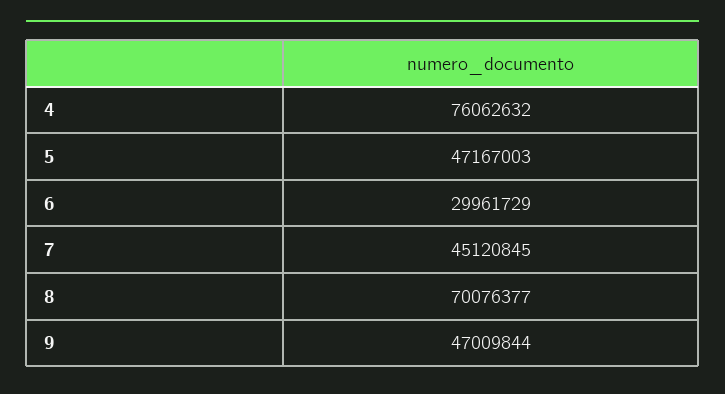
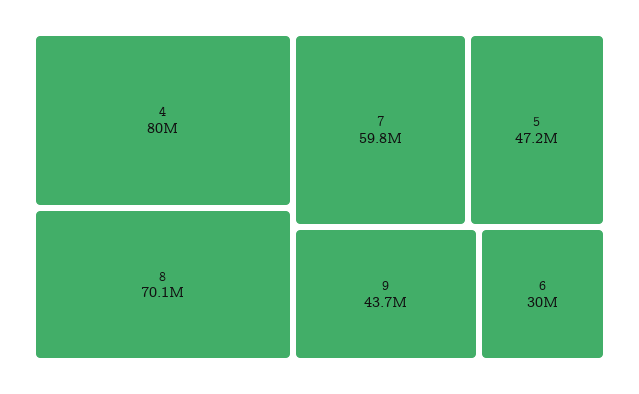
  {
-   "4": 76062632,
+   "4": 80000000,
    "5": 47167003,
    "6": 29961729,
-   "7": 45120845,
+   "7": 59800000,
    "8": 70076377,
-   "9": 47009844
+   "9": 43700000
  }

